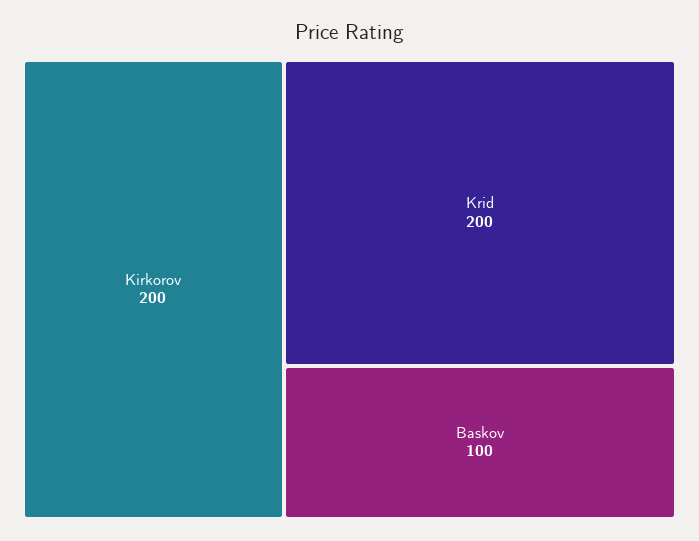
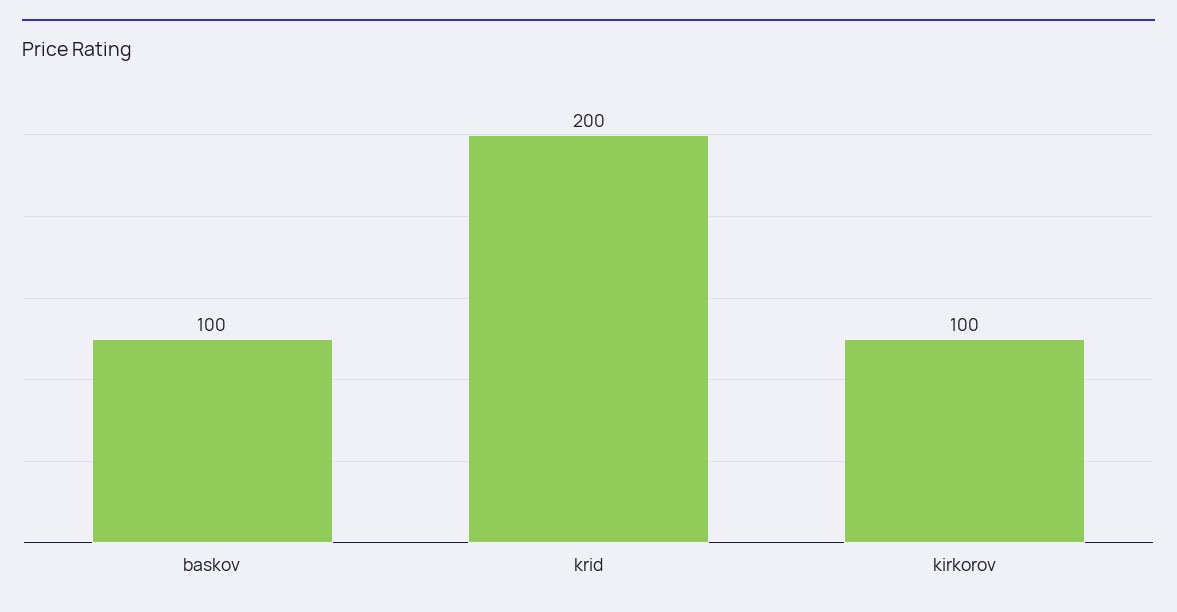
  {
-   "Kirkorov": 200,
+   "Kirkorov": 100,
    "Krid": 200,
    "Baskov": 100
  }

